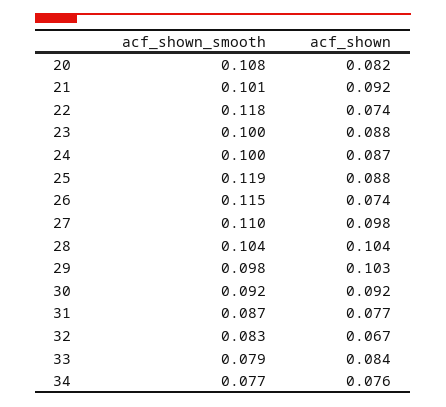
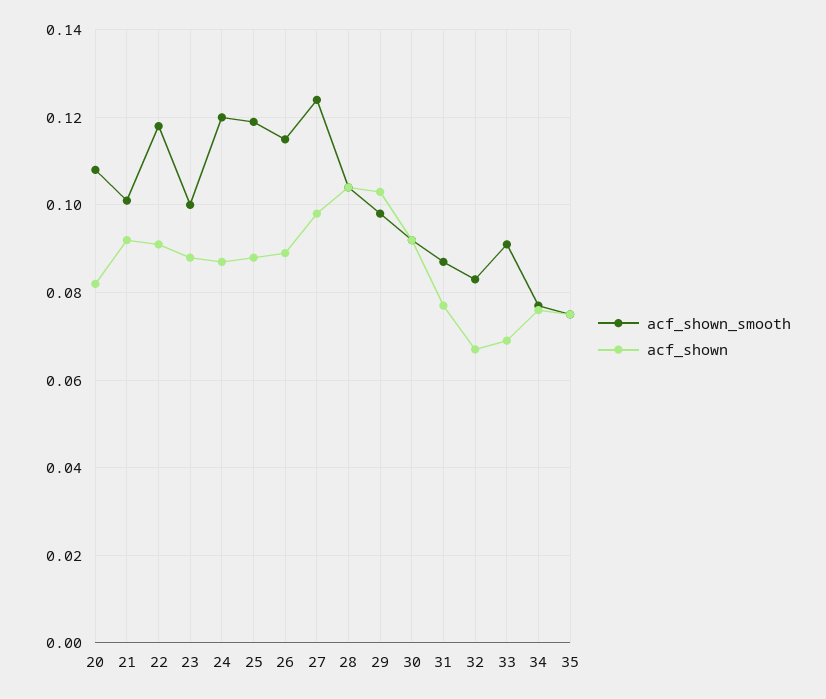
  {
    "acf_shown_smooth": {
      "20": 0.108,
      "21": 0.101,
      "22": 0.118,
      "23": 0.1,
-     "24": 0.1,
+     "24": 0.12,
      "25": 0.119,
      "26": 0.115,
-     "27": 0.11,
+     "27": 0.125,
      "28": 0.104,
      "29": 0.098,
      "30": 0.092,
      "31": 0.087,
      "32": 0.083,
-     "33": 0.079,
+     "33": 0.09,
-     "34": 0.077
+     "34": 0.077,
+     "35": 0.075
    },
    "acf_shown": {
      "20": 0.082,
      "21": 0.092,
-     "22": 0.074,
+     "22": 0.09,
      "23": 0.088,
      "24": 0.087,
      "25": 0.088,
-     "26": 0.074,
+     "26": 0.09,
      "27": 0.098,
      "28": 0.104,
      "29": 0.103,
      "30": 0.092,
      "31": 0.077,
      "32": 0.067,
-     "33": 0.084,
+     "33": 0.07,
-     "34": 0.076
+     "34": 0.076,
+     "35": 0.075
    }
  }

